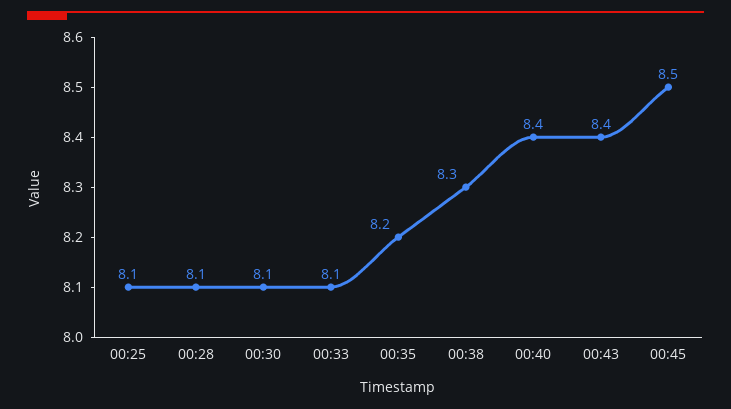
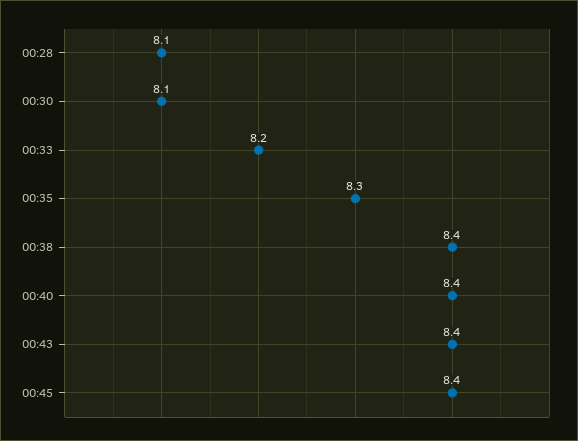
  {
-   "00:25": 8.1,
    "00:28": 8.1,
    "00:30": 8.1,
-   "00:33": 8.1,
+   "00:33": 8.2,
-   "00:35": 8.2,
+   "00:35": 8.3,
-   "00:38": 8.3,
+   "00:38": 8.4,
    "00:40": 8.4,
    "00:43": 8.4,
-   "00:45": 8.5
+   "00:45": 8.4
  }

